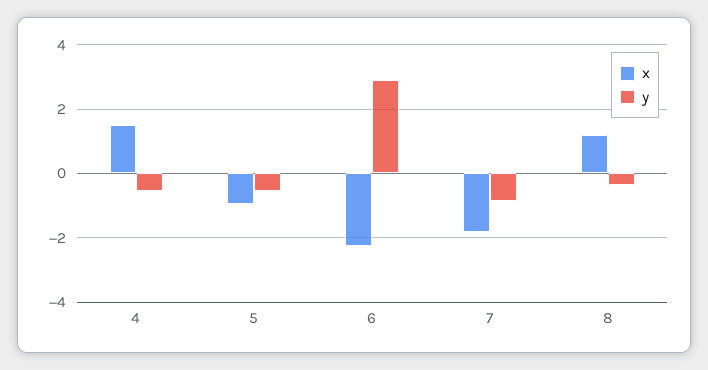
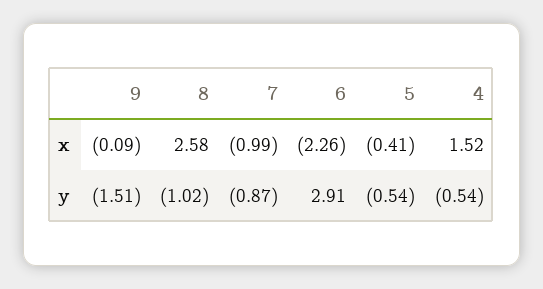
  {
    "x": {
      "4": 1.52,
-     "5": -1,
+     "5": -0.41,
      "6": -2.26,
-     "7": -1.8,
+     "7": -0.99,
-     "8": 1.2
+     "8": 2.58,
+     "9": -0.09
    },
    "y": {
      "4": -0.54,
      "5": -0.54,
      "6": 2.91,
      "7": -0.87,
-     "8": -0.4
+     "8": -1.02,
+     "9": -1.51
    }
  }

